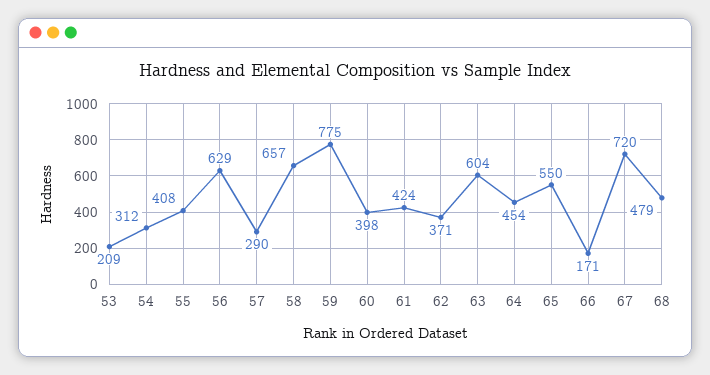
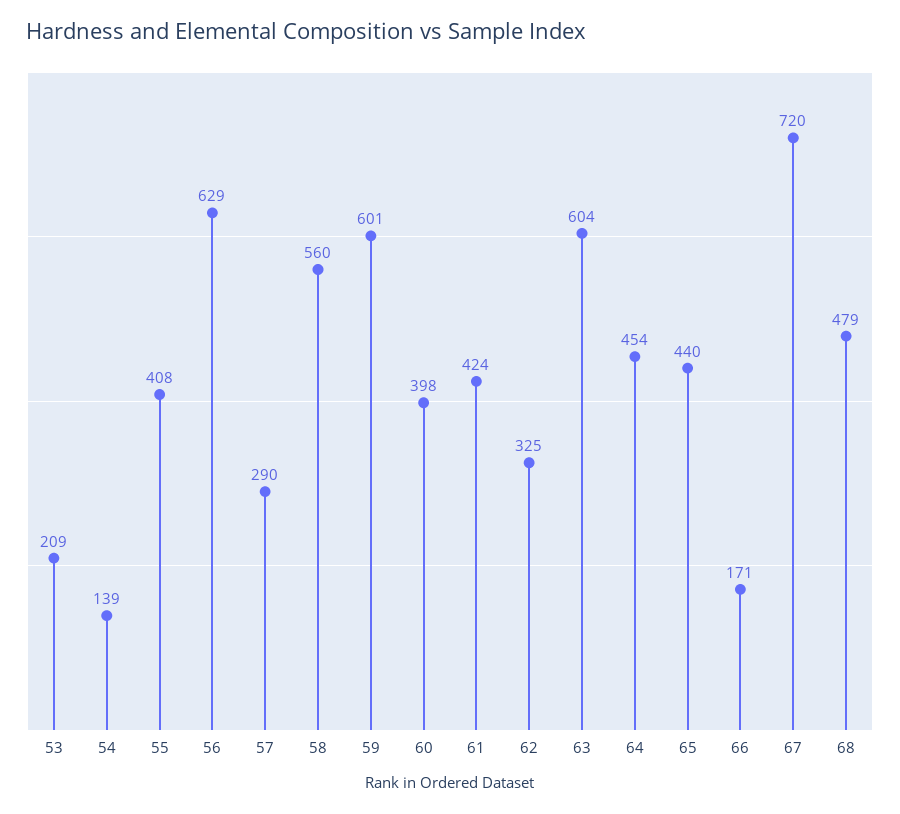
  {
    "53": 209,
-   "54": 312,
+   "54": 139,
    "55": 408,
    "56": 629,
    "57": 290,
-   "58": 657,
+   "58": 560,
-   "59": 775,
+   "59": 601,
    "60": 398,
    "61": 424,
-   "62": 371,
+   "62": 325,
    "63": 604,
    "64": 454,
-   "65": 550,
+   "65": 440,
    "66": 171,
    "67": 720,
    "68": 479
  }

